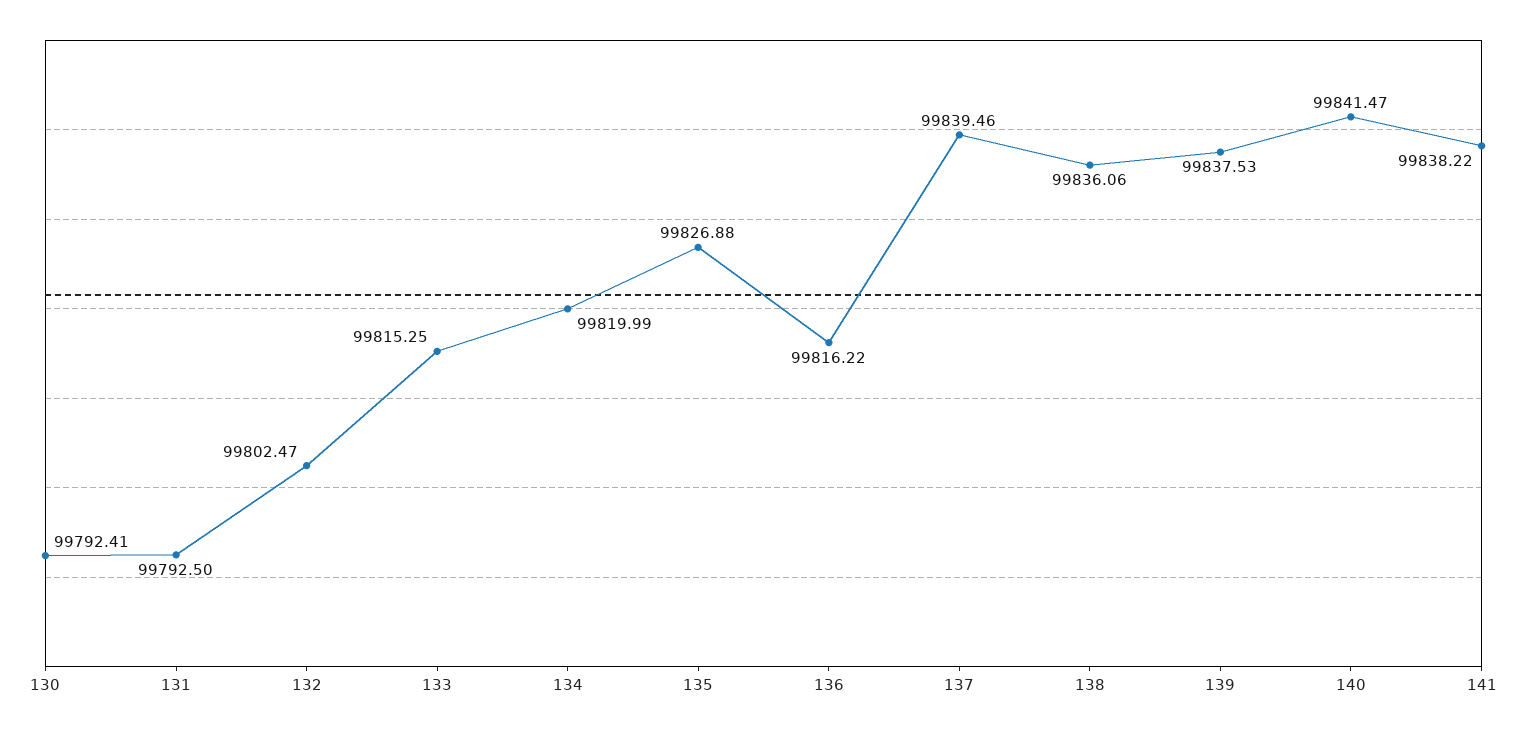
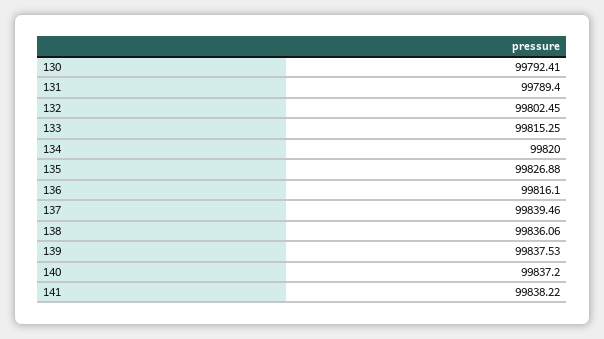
  {
    "130": 99792.41,
-   "131": 99792.5,
+   "131": 99789.4,
-   "132": 99802.47,
+   "132": 99802.45,
    "133": 99815.25,
-   "134": 99819.99,
+   "134": 99820,
    "135": 99826.88,
-   "136": 99816.22,
+   "136": 99816.1,
    "137": 99839.46,
    "138": 99836.06,
    "139": 99837.53,
-   "140": 99841.47,
+   "140": 99837.2,
    "141": 99838.22
  }

